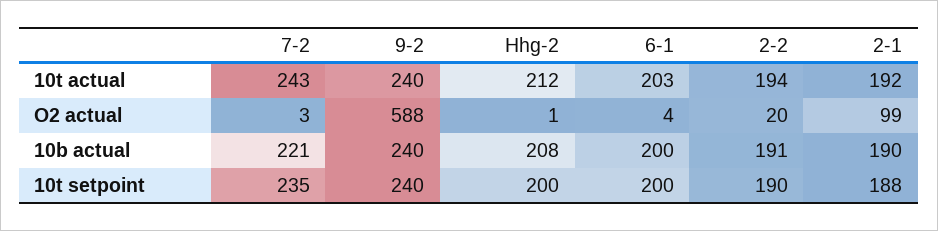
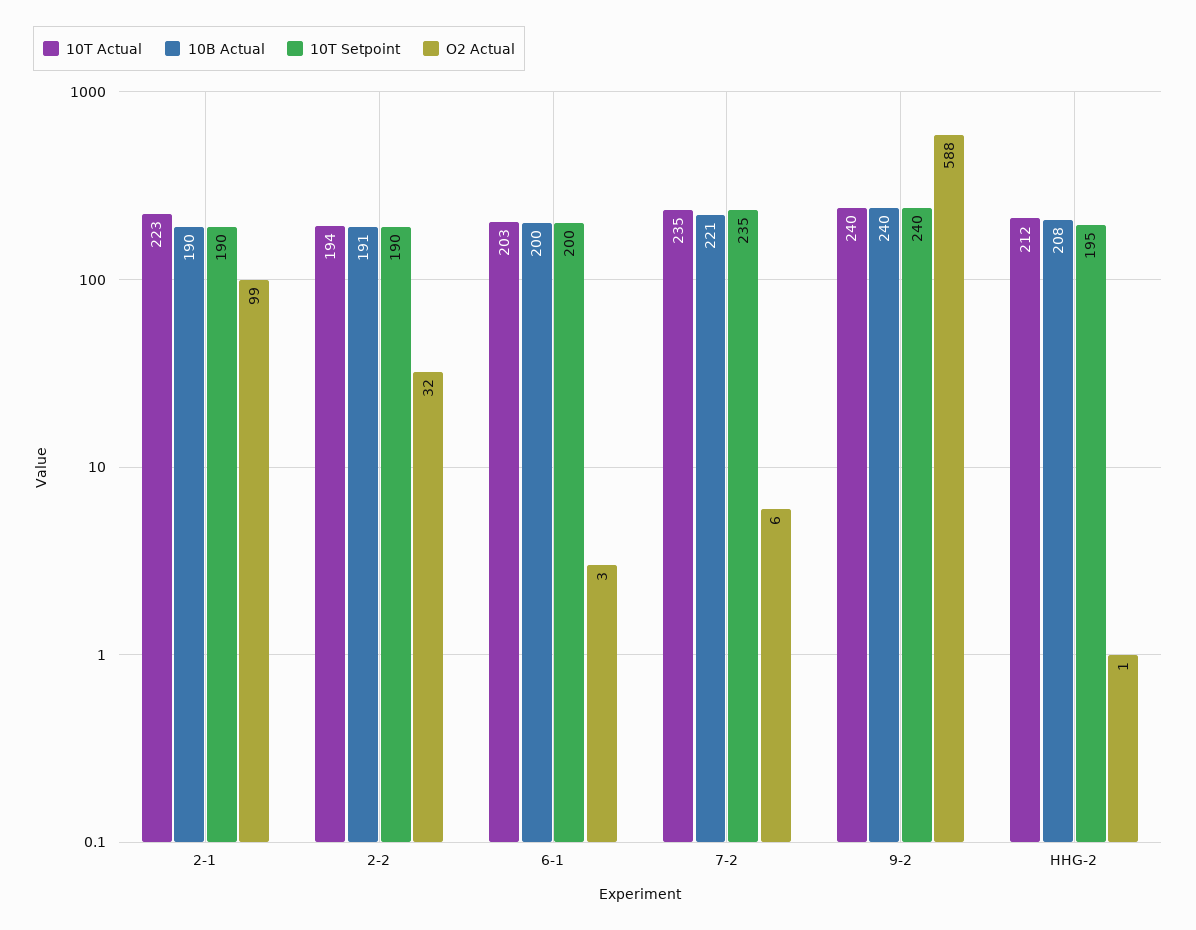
  {
    "10t actual": {
-     "7-2": 243,
+     "7-2": 235,
      "9-2": 240,
      "Hhg-2": 212,
      "6-1": 203,
      "2-2": 194,
-     "2-1": 192
+     "2-1": 223
    },
    "O2 actual": {
-     "7-2": 3,
+     "7-2": 6,
      "9-2": 588,
      "Hhg-2": 1,
-     "6-1": 4,
+     "6-1": 3,
-     "2-2": 20,
+     "2-2": 32,
      "2-1": 99
    },
    "10b actual": {
      "7-2": 221,
      "9-2": 240,
      "Hhg-2": 208,
      "6-1": 200,
      "2-2": 191,
      "2-1": 190
    },
    "10t setpoint": {
      "7-2": 235,
      "9-2": 240,
-     "Hhg-2": 200,
+     "Hhg-2": 195,
      "6-1": 200,
      "2-2": 190,
-     "2-1": 188
+     "2-1": 190
    }
  }

